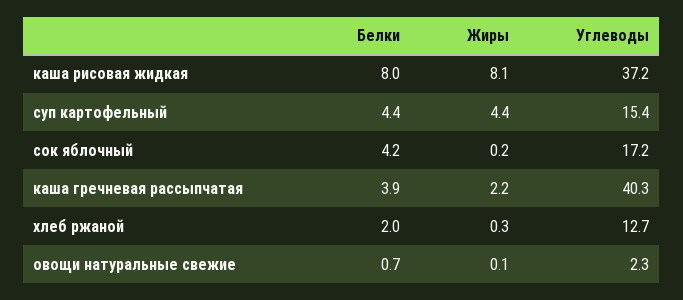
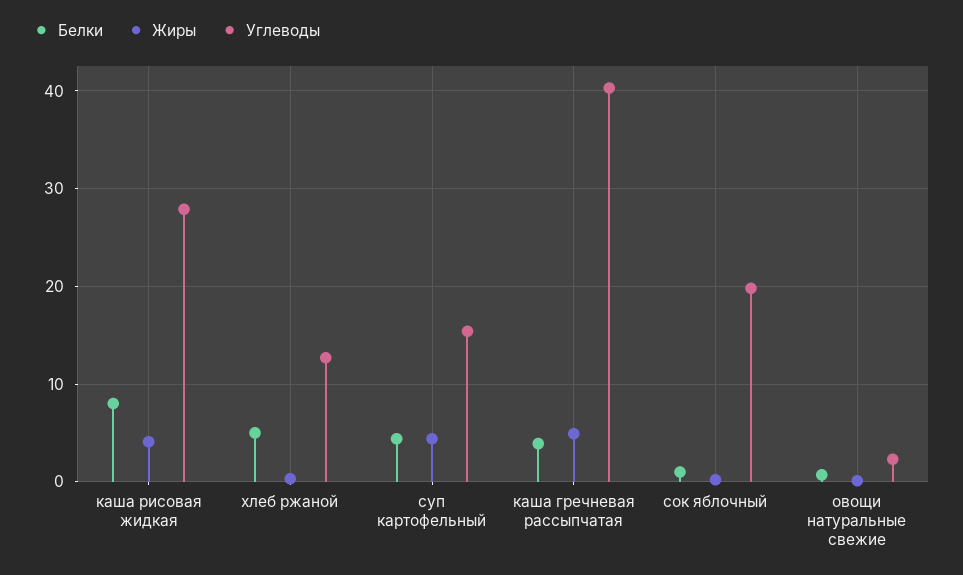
  {
    "Белки": {
      "каша рисовая жидкая": 8,
      "суп картофельный": 4.4,
-     "сок яблочный": 4.2,
+     "сок яблочный": 1,
      "каша гречневая рассыпчатая": 3.9,
-     "хлеб ржаной": 2,
+     "хлеб ржаной": 5,
      "овощи натуральные свежие": 0.7
    },
    "Жиры": {
-     "каша рисовая жидкая": 8.1,
+     "каша рисовая жидкая": 4,
      "суп картофельный": 4.4,
      "сок яблочный": 0.2,
-     "каша гречневая рассыпчатая": 2.2,
+     "каша гречневая рассыпчатая": 5,
      "хлеб ржаной": 0.3,
      "овощи натуральные свежие": 0.1
    },
    "Углеводы": {
-     "каша рисовая жидкая": 37.2,
+     "каша рисовая жидкая": 28,
      "суп картофельный": 15.4,
-     "сок яблочный": 17.2,
+     "сок яблочный": 20,
      "каша гречневая рассыпчатая": 40.3,
      "хлеб ржаной": 12.7,
      "овощи натуральные свежие": 2.3
    }
  }

